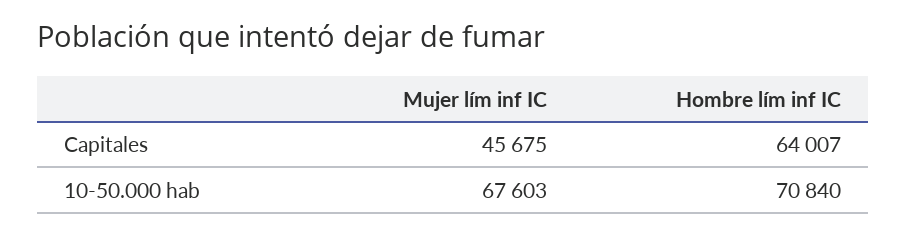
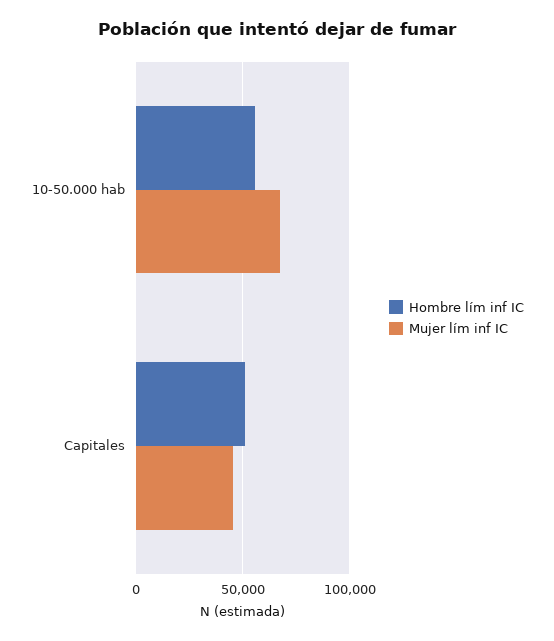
  {
    "Mujer lím inf IC": {
      "Capitales": 45675,
      "10-50.000 hab": 67603
    },
    "Hombre lím inf IC": {
-     "Capitales": 64007,
+     "Capitales": 50000,
-     "10-50.000 hab": 70840
+     "10-50.000 hab": 55000
    }
  }

